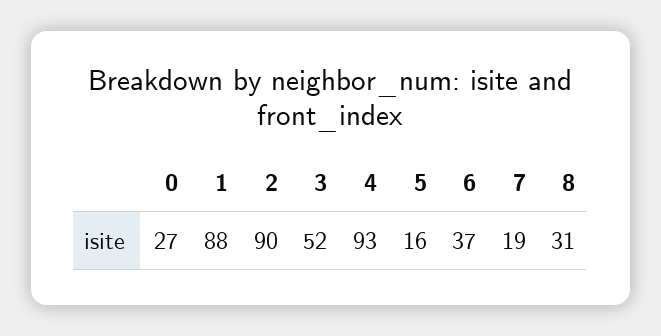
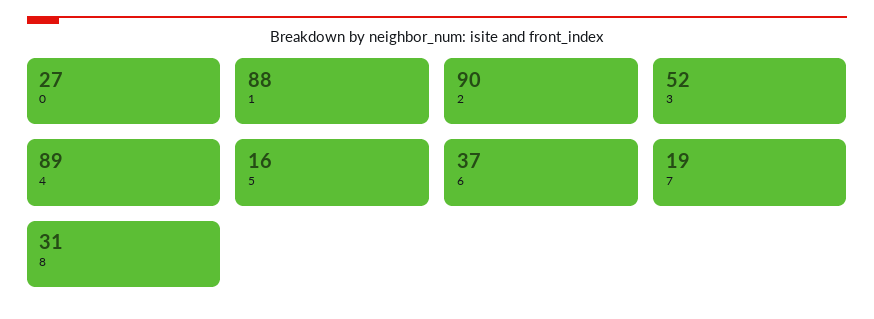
  {
    "0": 27,
    "1": 88,
    "2": 90,
    "3": 52,
-   "4": 93,
+   "4": 89,
    "5": 16,
    "6": 37,
    "7": 19,
    "8": 31
  }

